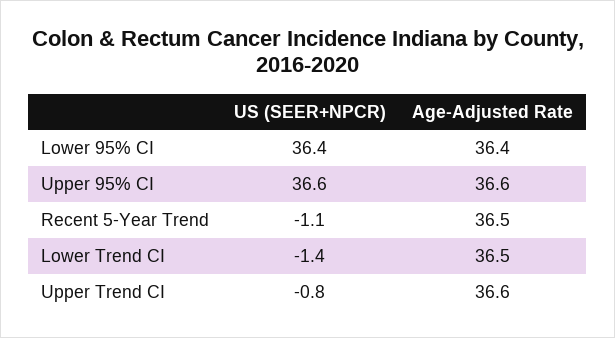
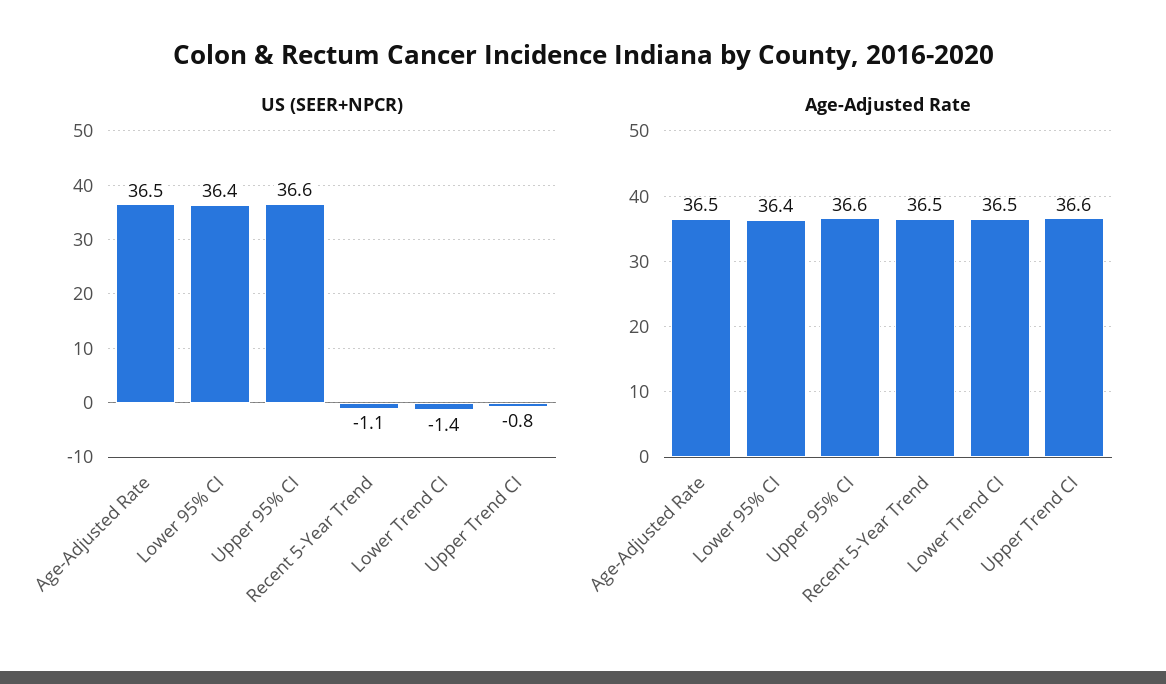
  {
    "US (SEER+NPCR)": {
      "Lower 95% CI": 36.4,
      "Upper 95% CI": 36.6,
      "Recent 5-Year Trend": -1.1,
      "Lower Trend CI": -1.4,
-     "Upper Trend CI": -0.8
+     "Upper Trend CI": -0.8,
+     "Age-Adjusted Rate": 36.5
    },
    "Age-Adjusted Rate": {
      "Lower 95% CI": 36.4,
      "Upper 95% CI": 36.6,
      "Recent 5-Year Trend": 36.5,
      "Lower Trend CI": 36.5,
-     "Upper Trend CI": 36.6
+     "Upper Trend CI": 36.6,
+     "Age-Adjusted Rate": 36.5
    }
  }

